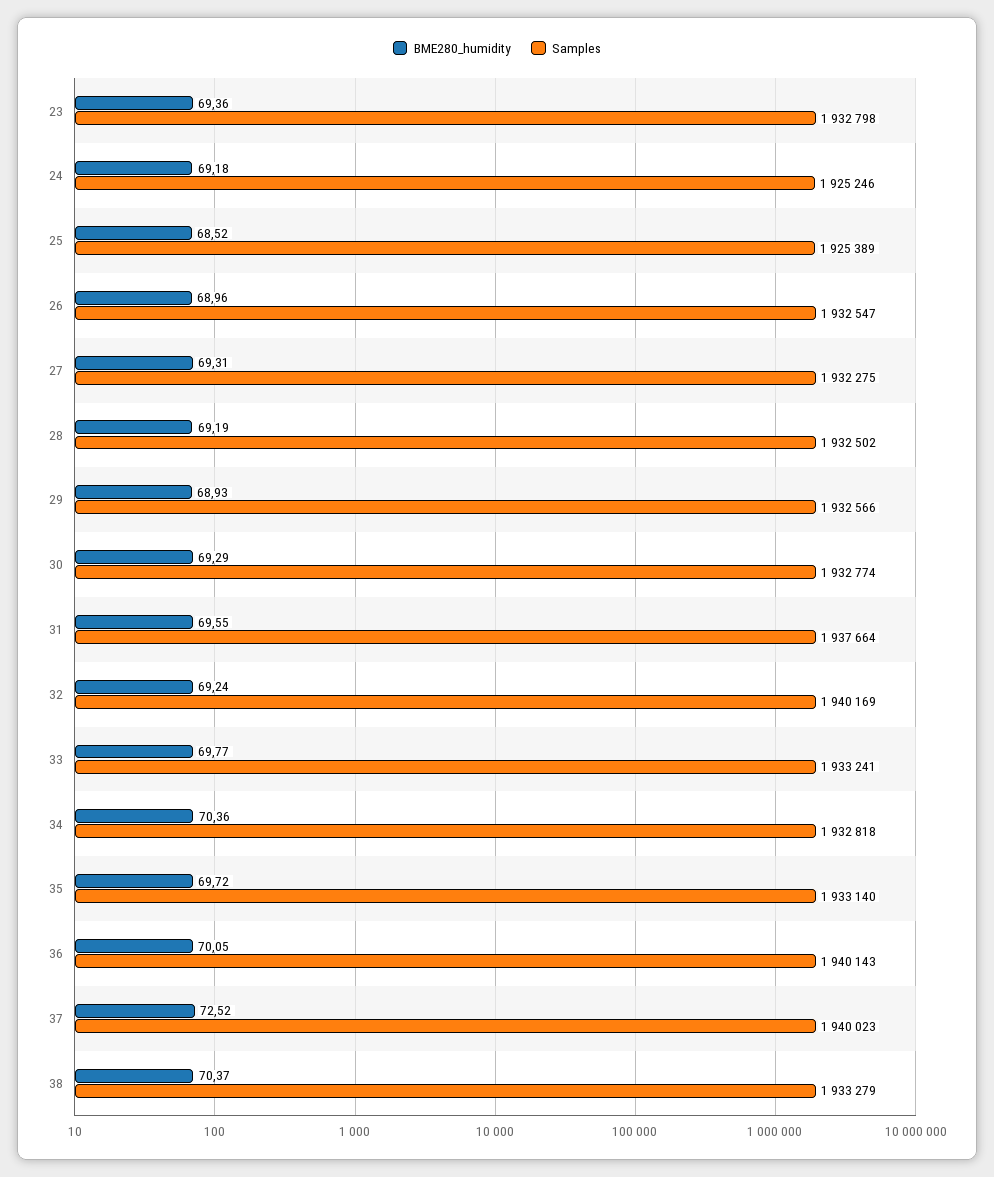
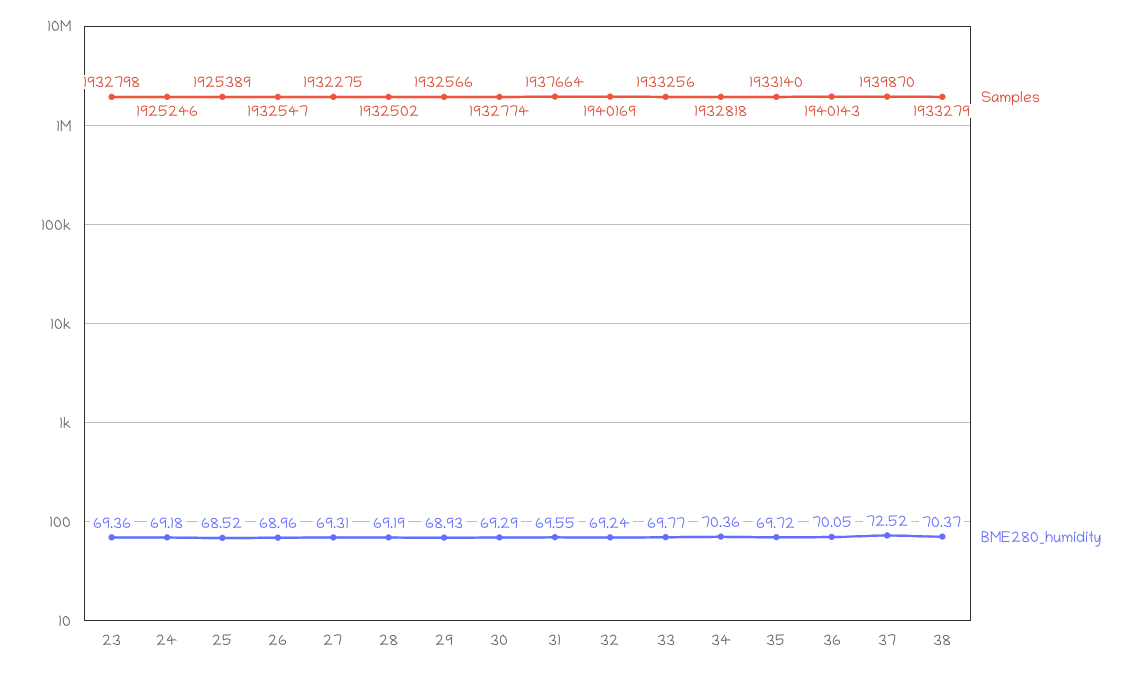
  {
    "BME280_humidity": {
      "23": 69.36,
      "24": 69.18,
      "25": 68.52,
      "26": 68.96,
      "27": 69.31,
      "28": 69.19,
      "29": 68.93,
      "30": 69.29,
      "31": 69.55,
      "32": 69.24,
      "33": 69.77,
      "34": 70.36,
      "35": 69.72,
      "36": 70.05,
      "37": 72.52,
      "38": 70.37
    },
    "Samples": {
      "23": 1932798,
      "24": 1925246,
      "25": 1925389,
      "26": 1932547,
      "27": 1932275,
      "28": 1932502,
      "29": 1932566,
      "30": 1932774,
      "31": 1937664,
      "32": 1940169,
-     "33": 1933241,
+     "33": 1933256,
      "34": 1932818,
      "35": 1933140,
      "36": 1940143,
-     "37": 1940023,
+     "37": 1939870,
      "38": 1933279
    }
  }

